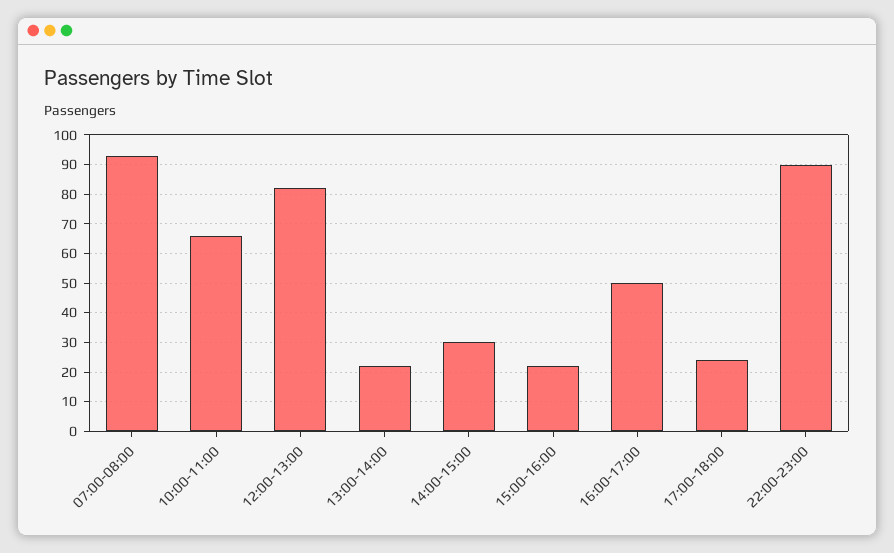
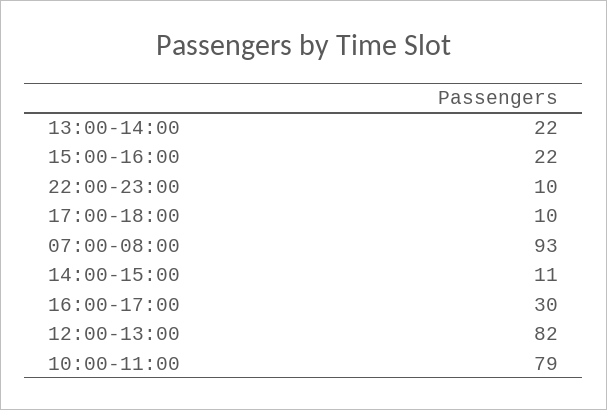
  {
    "07:00-08:00": 93,
-   "10:00-11:00": 65,
+   "10:00-11:00": 79,
    "12:00-13:00": 82,
    "13:00-14:00": 22,
-   "14:00-15:00": 30,
+   "14:00-15:00": 11,
    "15:00-16:00": 22,
-   "16:00-17:00": 50,
+   "16:00-17:00": 30,
-   "17:00-18:00": 25,
+   "17:00-18:00": 10,
-   "22:00-23:00": 90
+   "22:00-23:00": 10
  }

